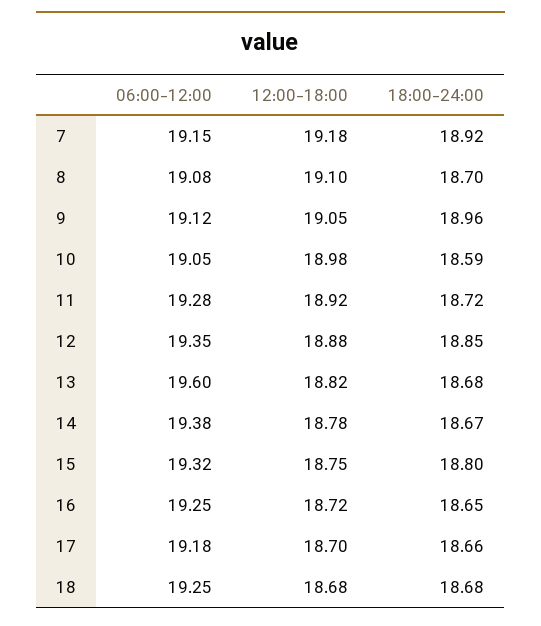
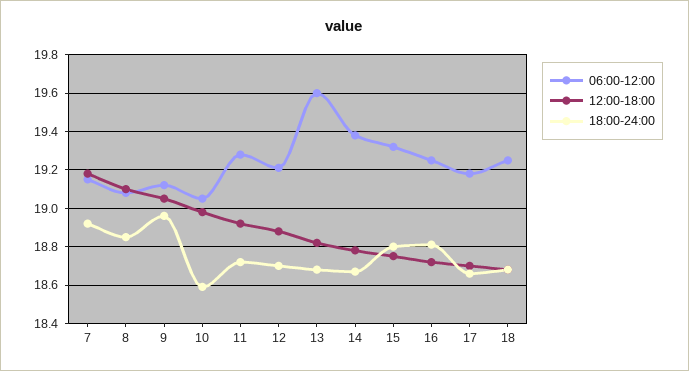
  {
    "06:00-12:00": {
      "7": 19.15,
      "8": 19.08,
      "9": 19.12,
      "10": 19.05,
      "11": 19.28,
-     "12": 19.35,
+     "12": 19.2,
      "13": 19.6,
      "14": 19.38,
      "15": 19.32,
      "16": 19.25,
      "17": 19.18,
      "18": 19.25
    },
    "12:00-18:00": {
      "7": 19.18,
      "8": 19.1,
      "9": 19.05,
      "10": 18.98,
      "11": 18.92,
      "12": 18.88,
      "13": 18.82,
      "14": 18.78,
      "15": 18.75,
      "16": 18.72,
      "17": 18.7,
      "18": 18.68
    },
    "18:00-24:00": {
      "7": 18.92,
-     "8": 18.7,
+     "8": 18.85,
      "9": 18.96,
      "10": 18.59,
      "11": 18.72,
-     "12": 18.85,
+     "12": 18.7,
      "13": 18.68,
      "14": 18.67,
      "15": 18.8,
-     "16": 18.65,
+     "16": 18.8,
      "17": 18.66,
      "18": 18.68
    }
  }

